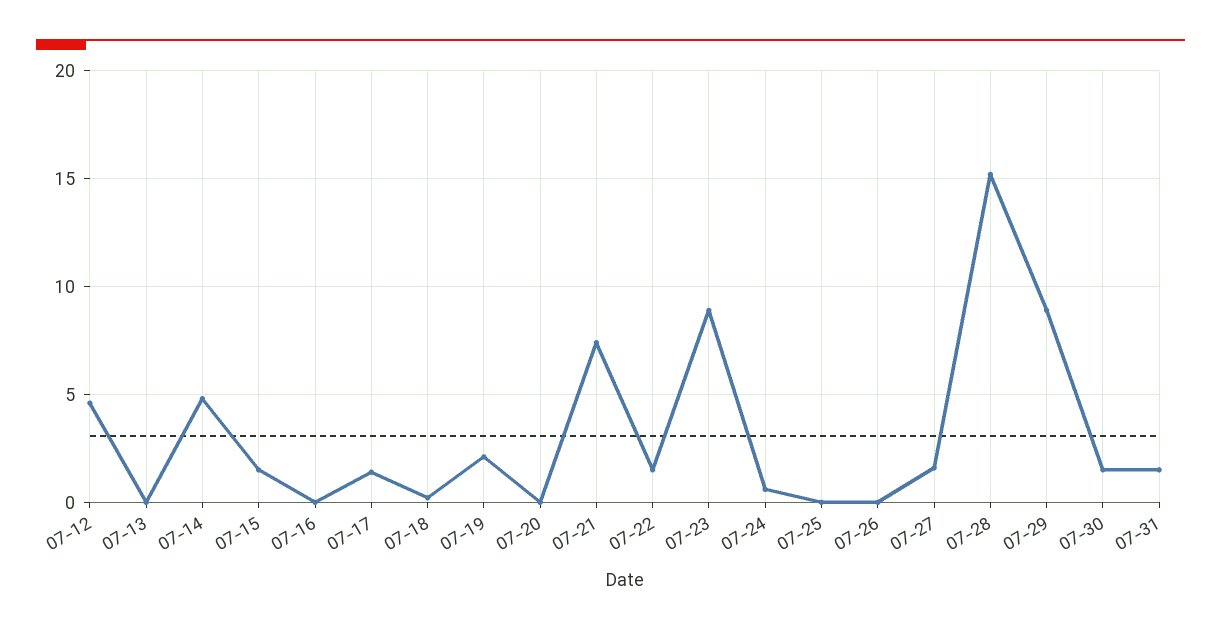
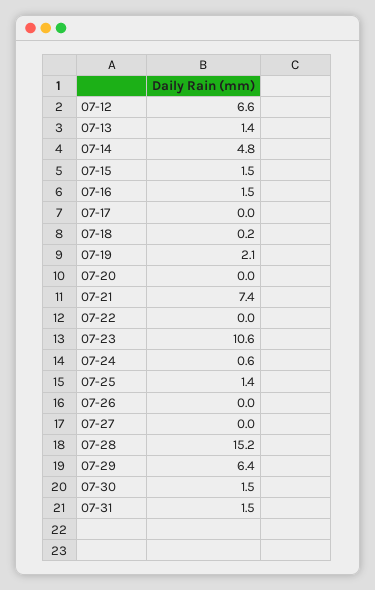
  {
-   "07-12": 4.5,
+   "07-12": 6.6,
-   "07-13": 0,
+   "07-13": 1.4,
    "07-14": 4.8,
    "07-15": 1.5,
-   "07-16": 0,
+   "07-16": 1.5,
-   "07-17": 1.5,
+   "07-17": 0,
    "07-18": 0.2,
    "07-19": 2.1,
    "07-20": 0,
    "07-21": 7.4,
-   "07-22": 1.5,
+   "07-22": 0,
-   "07-23": 9,
+   "07-23": 10.6,
    "07-24": 0.6,
-   "07-25": 0,
+   "07-25": 1.4,
    "07-26": 0,
-   "07-27": 1.5,
+   "07-27": 0,
    "07-28": 15.2,
-   "07-29": 9,
+   "07-29": 6.4,
    "07-30": 1.5,
    "07-31": 1.5
  }

